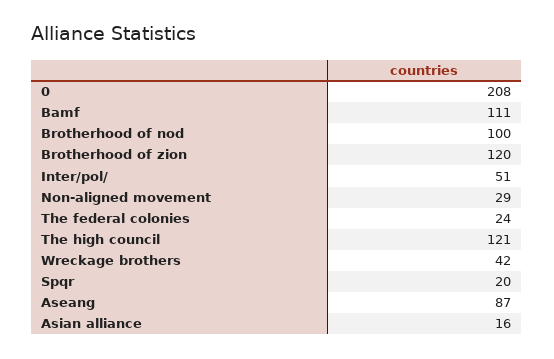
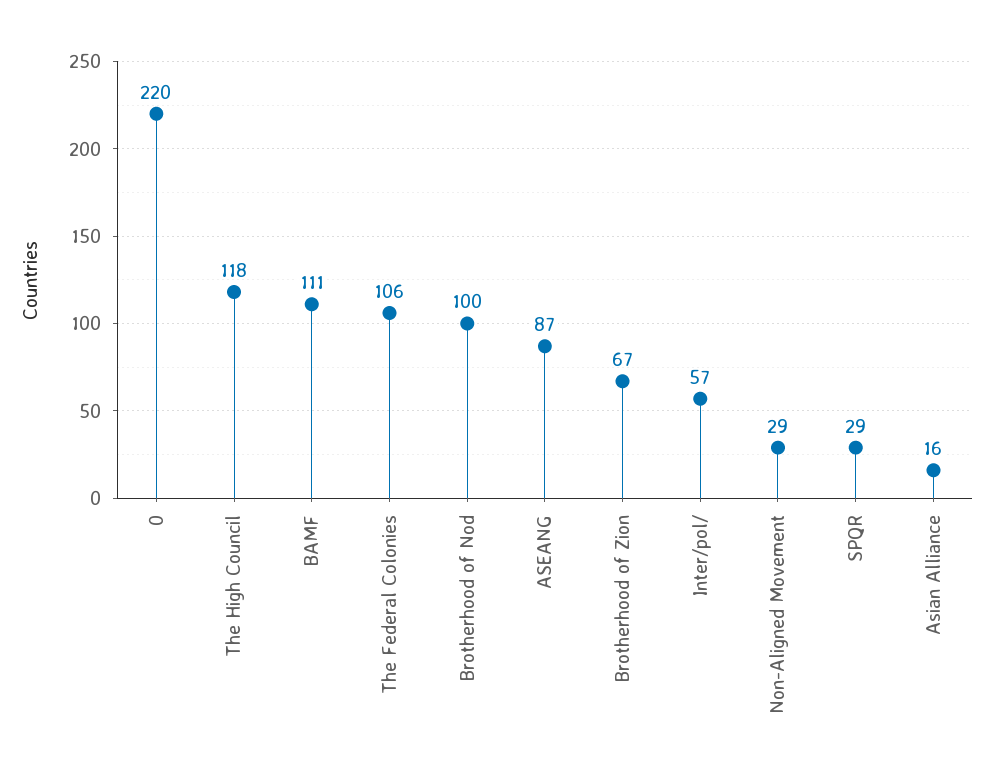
  {
-   "0": 208,
+   "0": 220,
    "Bamf": 111,
    "Brotherhood of nod": 100,
-   "Brotherhood of zion": 120,
+   "Brotherhood of zion": 67,
-   "Inter/pol/": 51,
+   "Inter/pol/": 57,
    "Non-aligned movement": 29,
-   "The federal colonies": 24,
+   "The federal colonies": 106,
-   "The high council": 121,
+   "The high council": 118,
-   "Wreckage brothers": 42,
-   "Spqr": 20,
+   "Spqr": 29,
    "Aseang": 87,
    "Asian alliance": 16
  }

